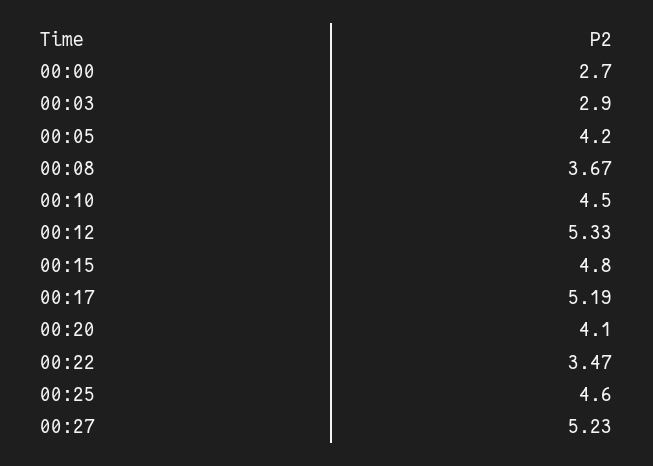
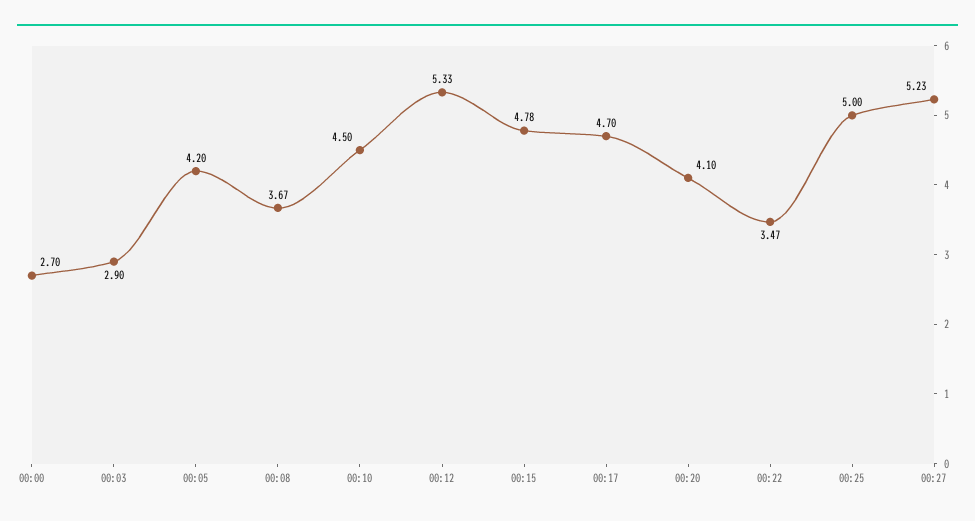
  {
    "00:00": 2.7,
    "00:03": 2.9,
    "00:05": 4.2,
    "00:08": 3.67,
    "00:10": 4.5,
    "00:12": 5.33,
-   "00:15": 4.8,
+   "00:15": 4.78,
-   "00:17": 5.19,
+   "00:17": 4.7,
    "00:20": 4.1,
    "00:22": 3.47,
-   "00:25": 4.6,
+   "00:25": 5,
    "00:27": 5.23
  }

